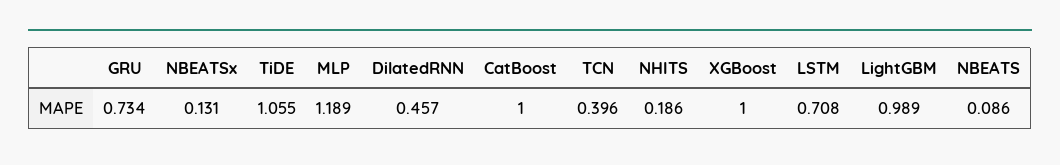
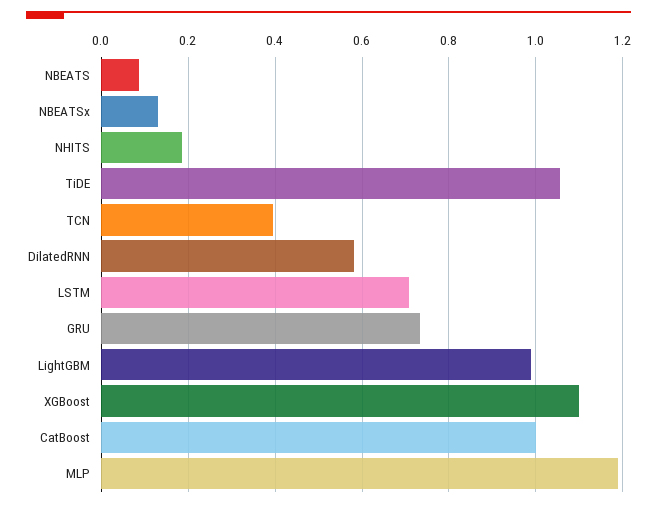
  {
    "GRU": 0.734,
    "NBEATSx": 0.131,
    "TiDE": 1.055,
    "MLP": 1.189,
-   "DilatedRNN": 0.457,
+   "DilatedRNN": 0.58,
    "CatBoost": 1,
    "TCN": 0.396,
    "NHITS": 0.186,
-   "XGBoost": 1,
+   "XGBoost": 1.1,
    "LSTM": 0.708,
    "LightGBM": 0.989,
    "NBEATS": 0.086
  }

